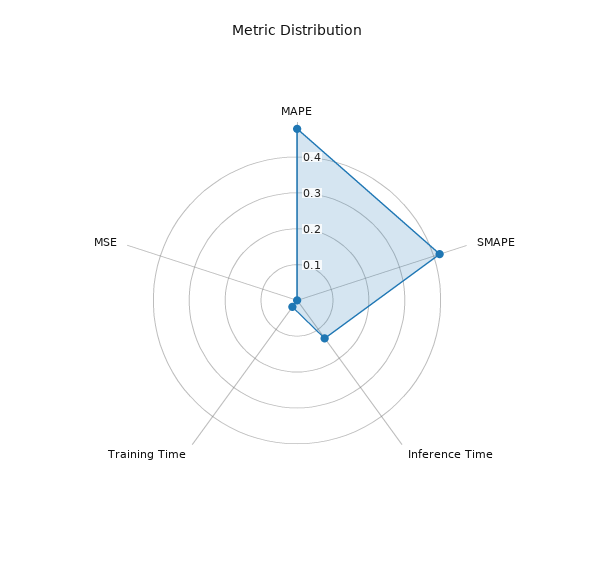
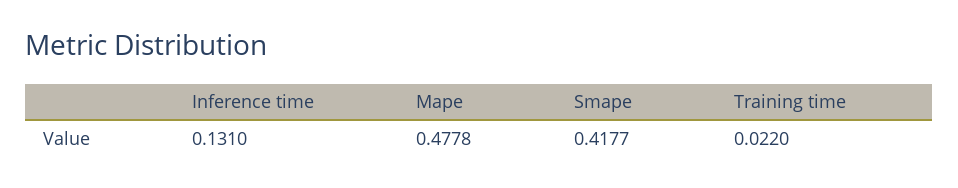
  {
    "MAPE": 0.4778,
    "SMAPE": 0.4177,
    "Inference Time": 0.131,
-   "Training Time": 0.022,
+   "Training Time": 0.022
-   "MSE": 0
  }

